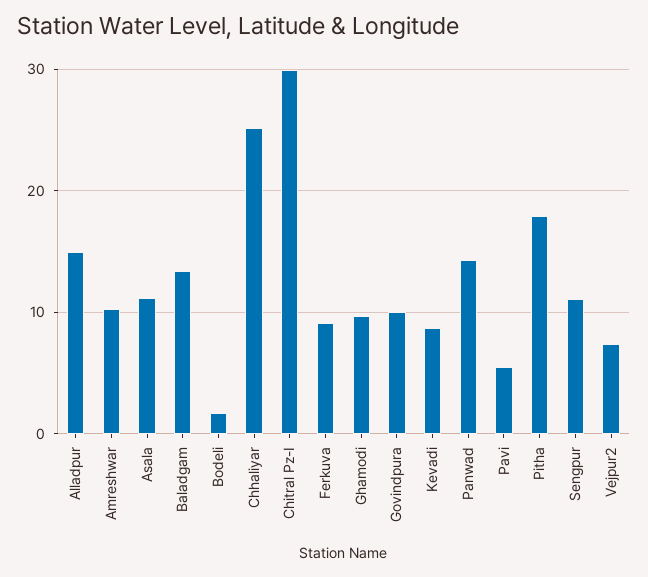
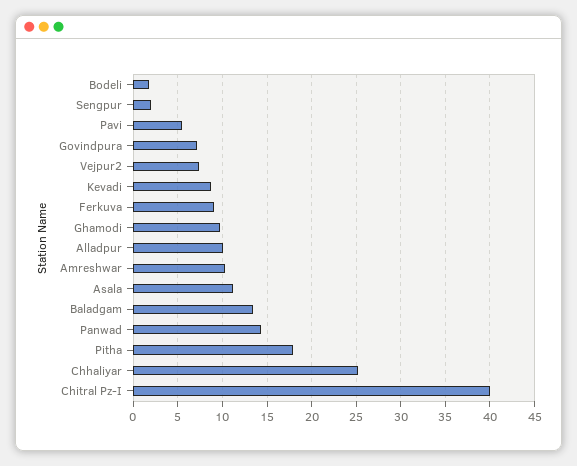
  {
-   "Alladpur": 15,
+   "Alladpur": 10,
    "Amreshwar": 10,
    "Asala": 11,
    "Baladgam": 13,
    "Bodeli": 2,
    "Chhaliyar": 25,
-   "Chitral Pz-I": 30,
+   "Chitral Pz-I": 40,
    "Ferkuva": 9,
    "Ghamodi": 10,
-   "Govindpura": 10,
+   "Govindpura": 7,
    "Kevadi": 9,
    "Panwad": 14,
    "Pavi": 5,
    "Pitha": 18,
-   "Sengpur": 11,
+   "Sengpur": 2,
    "Vejpur2": 7
  }

